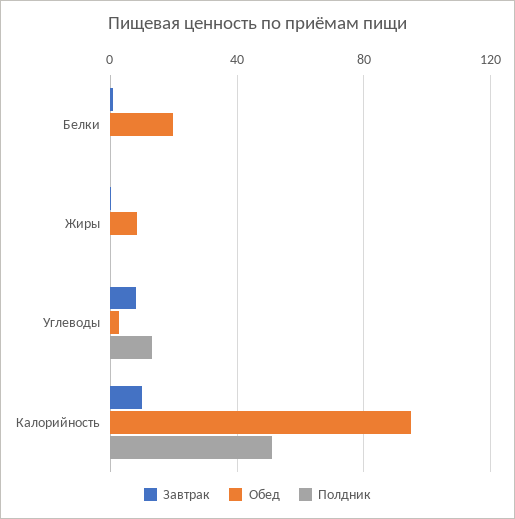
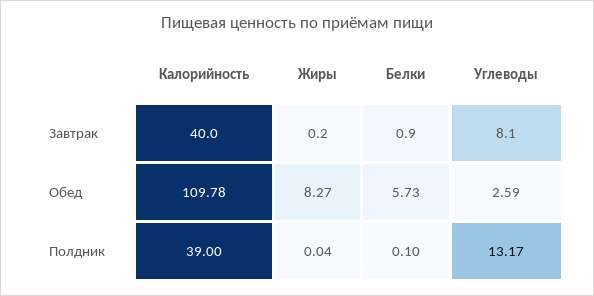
  {
    "Завтрак": {
      "Белки": 0.9,
      "Жиры": 0.2,
      "Углеводы": 8.1,
-     "Калорийность": 10
+     "Калорийность": 40
    },
    "Обед": {
-     "Белки": 20,
+     "Белки": 5.73,
      "Жиры": 8.27,
      "Углеводы": 2.59,
-     "Калорийность": 95
+     "Калорийность": 109.78
    },
    "Полдник": {
      "Белки": 0.1,
      "Жиры": 0.04,
      "Углеводы": 13.17,
-     "Калорийность": 50
+     "Калорийность": 39
    }
  }

